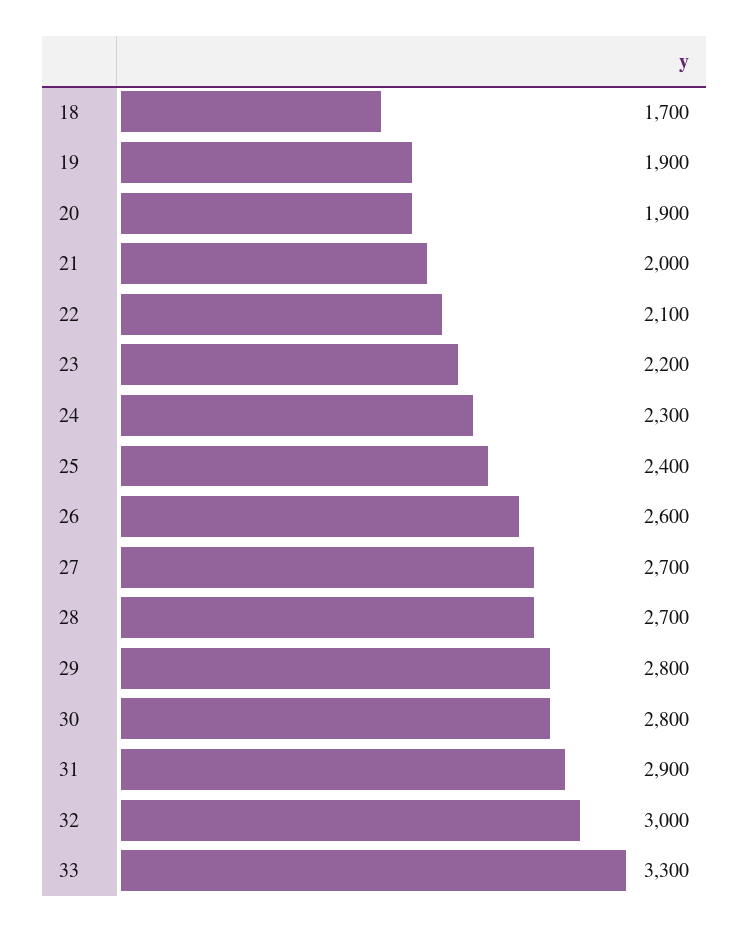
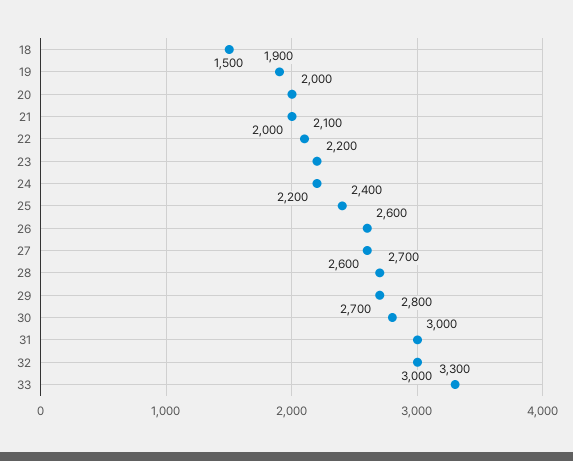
  {
-   "18": 1700,
+   "18": 1500,
    "19": 1900,
-   "20": 1900,
+   "20": 2000,
    "21": 2000,
    "22": 2100,
    "23": 2200,
-   "24": 2300,
+   "24": 2200,
    "25": 2400,
    "26": 2600,
-   "27": 2700,
+   "27": 2600,
    "28": 2700,
-   "29": 2800,
+   "29": 2700,
    "30": 2800,
-   "31": 2900,
+   "31": 3000,
    "32": 3000,
    "33": 3300
  }

